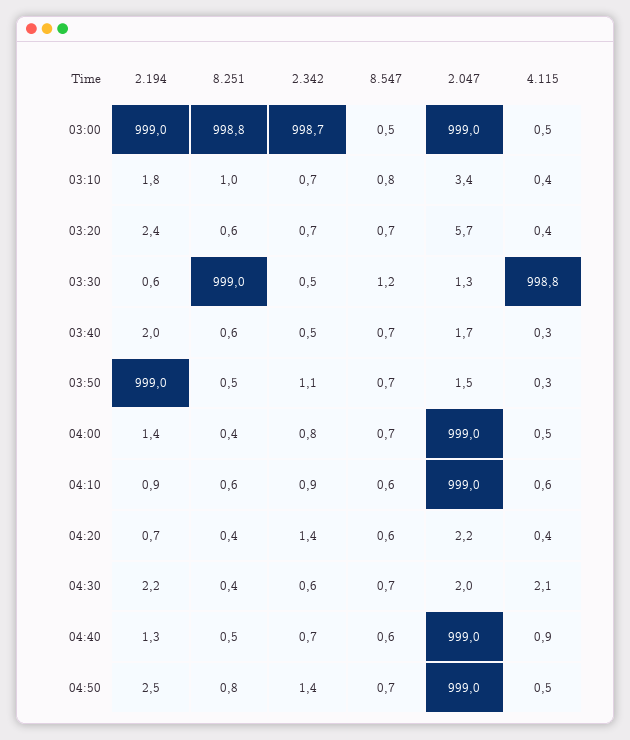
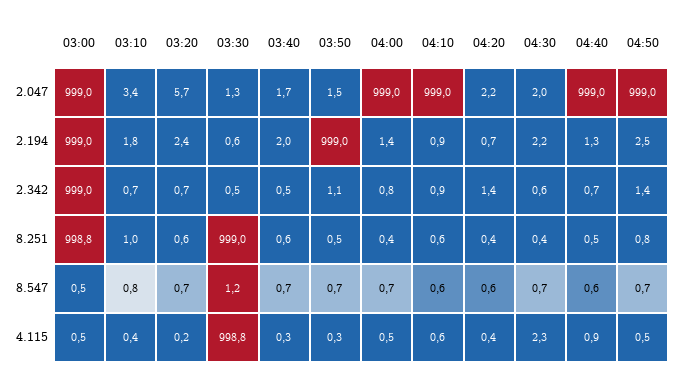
  {
    "2.194": {
      "03:00": 999,
      "03:10": 1.8,
      "03:20": 2.4,
      "03:30": 0.6,
      "03:40": 2,
      "03:50": 999,
      "04:00": 1.4,
      "04:10": 0.9,
      "04:20": 0.7,
      "04:30": 2.2,
      "04:40": 1.3,
      "04:50": 2.5
    },
    "8.251": {
      "03:00": 998.8,
      "03:10": 1,
      "03:20": 0.6,
      "03:30": 999,
      "03:40": 0.6,
      "03:50": 0.5,
      "04:00": 0.4,
      "04:10": 0.6,
      "04:20": 0.4,
      "04:30": 0.4,
      "04:40": 0.5,
      "04:50": 0.8
    },
    "2.342": {
-     "03:00": 998.7,
+     "03:00": 999,
      "03:10": 0.7,
      "03:20": 0.7,
      "03:30": 0.5,
      "03:40": 0.5,
      "03:50": 1.1,
      "04:00": 0.8,
      "04:10": 0.9,
      "04:20": 1.4,
      "04:30": 0.6,
      "04:40": 0.7,
      "04:50": 1.4
    },
    "8.547": {
      "03:00": 0.5,
      "03:10": 0.8,
      "03:20": 0.7,
      "03:30": 1.2,
      "03:40": 0.7,
      "03:50": 0.7,
      "04:00": 0.7,
      "04:10": 0.6,
      "04:20": 0.6,
      "04:30": 0.7,
      "04:40": 0.6,
      "04:50": 0.7
    },
    "2.047": {
      "03:00": 999,
      "03:10": 3.4,
      "03:20": 5.7,
      "03:30": 1.3,
      "03:40": 1.7,
      "03:50": 1.5,
      "04:00": 999,
      "04:10": 999,
      "04:20": 2.2,
      "04:30": 2,
      "04:40": 999,
      "04:50": 999
    },
    "4.115": {
      "03:00": 0.5,
      "03:10": 0.4,
-     "03:20": 0.4,
+     "03:20": 0.2,
      "03:30": 998.8,
      "03:40": 0.3,
      "03:50": 0.3,
      "04:00": 0.5,
      "04:10": 0.6,
      "04:20": 0.4,
-     "04:30": 2.1,
+     "04:30": 2.3,
      "04:40": 0.9,
      "04:50": 0.5
    }
  }

